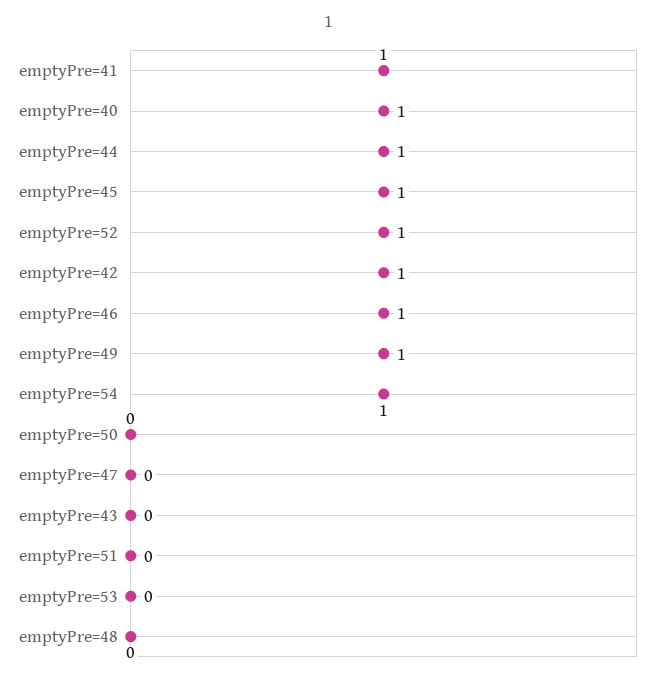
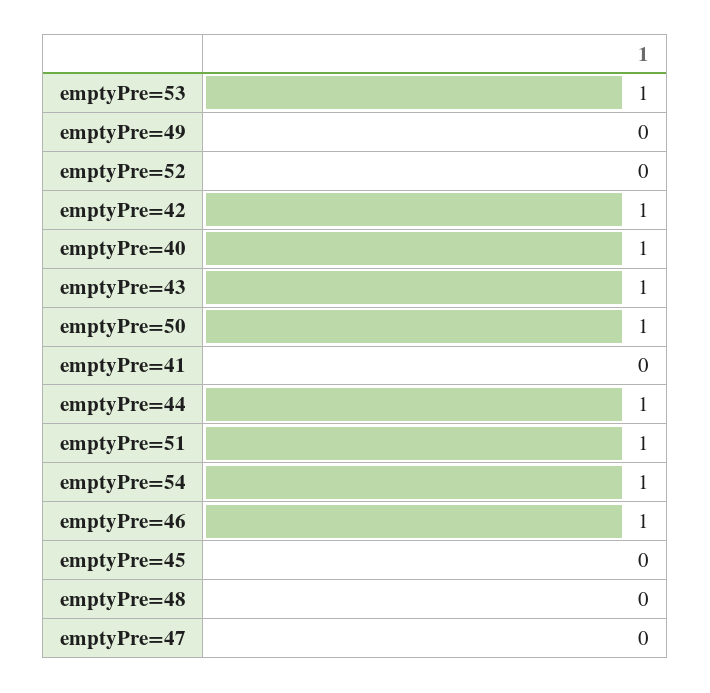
  {
-   "emptyPre=41": 1,
+   "emptyPre=41": 0,
    "emptyPre=40": 1,
    "emptyPre=44": 1,
-   "emptyPre=45": 1,
+   "emptyPre=45": 0,
-   "emptyPre=52": 1,
+   "emptyPre=52": 0,
    "emptyPre=42": 1,
    "emptyPre=46": 1,
-   "emptyPre=49": 1,
+   "emptyPre=49": 0,
    "emptyPre=54": 1,
-   "emptyPre=50": 0,
+   "emptyPre=50": 1,
    "emptyPre=47": 0,
-   "emptyPre=43": 0,
+   "emptyPre=43": 1,
-   "emptyPre=51": 0,
+   "emptyPre=51": 1,
-   "emptyPre=53": 0,
+   "emptyPre=53": 1,
    "emptyPre=48": 0
  }

